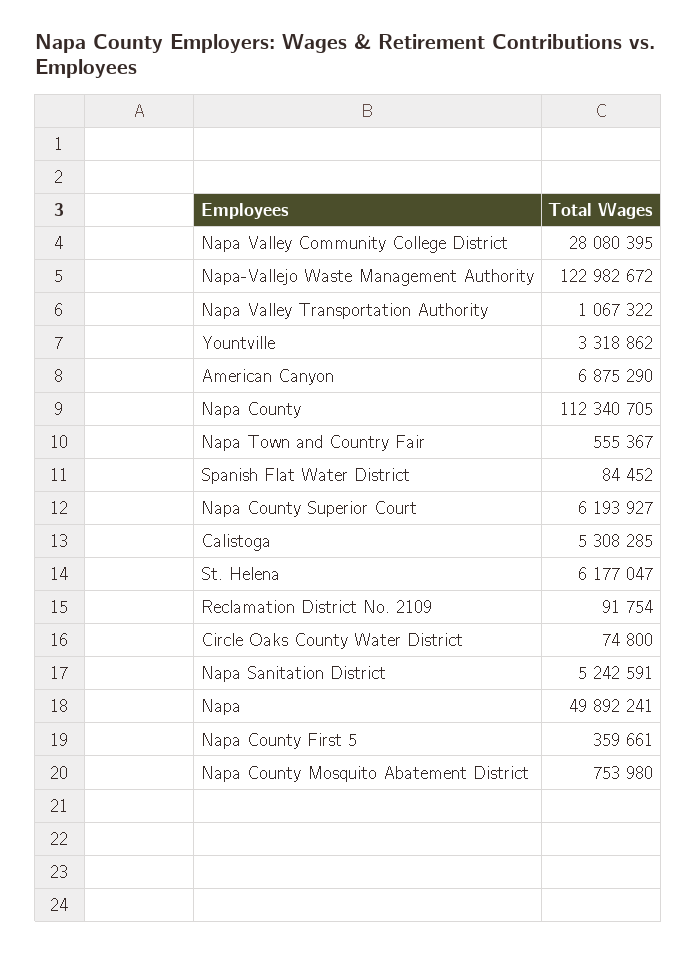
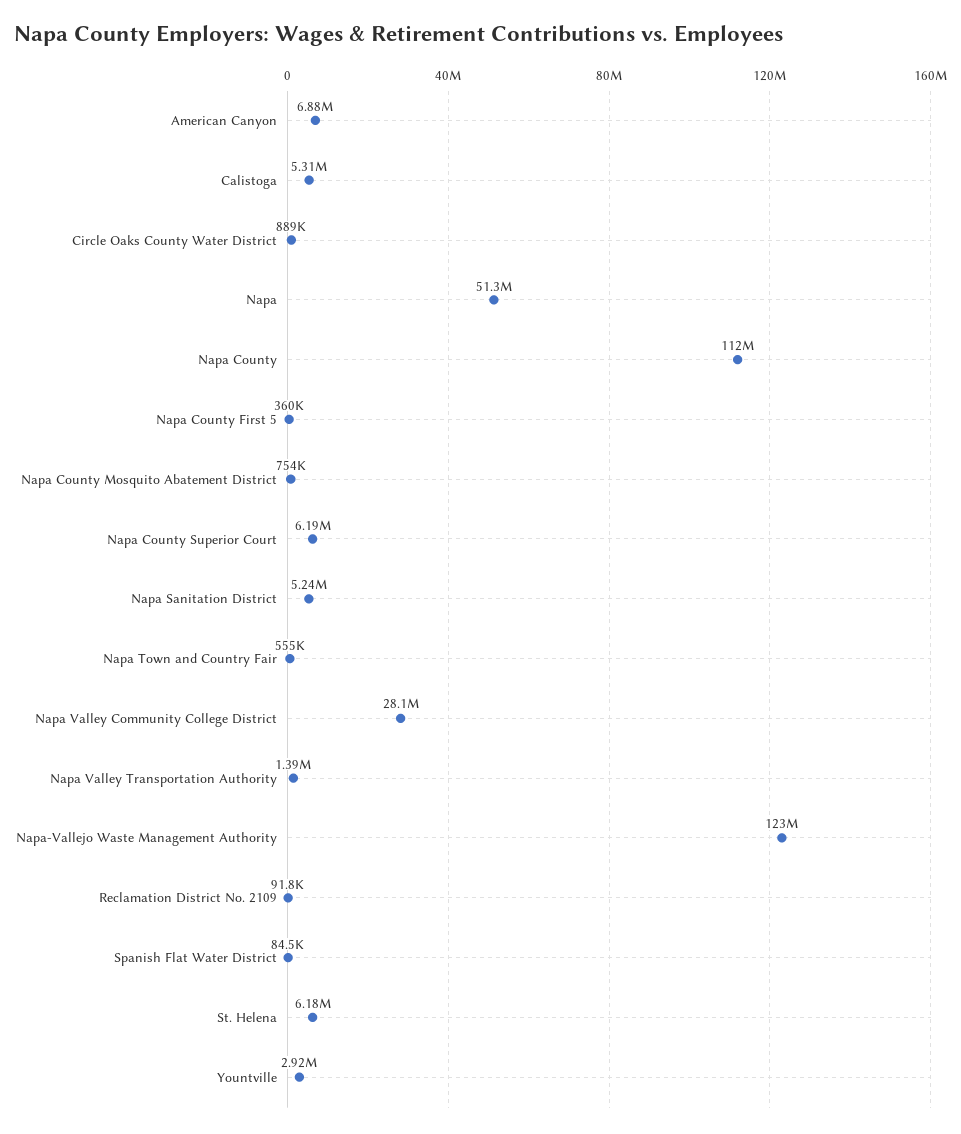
  {
    "Napa Valley Community College District": 28080395,
    "Napa-Vallejo Waste Management Authority": 122982672,
-   "Napa Valley Transportation Authority": 1067322,
+   "Napa Valley Transportation Authority": 1390000,
-   "Yountville": 3318862,
+   "Yountville": 2920000,
    "American Canyon": 6875290,
    "Napa County": 112340705,
    "Napa Town and Country Fair": 555367,
    "Spanish Flat Water District": 84452,
    "Napa County Superior Court": 6193927,
    "Calistoga": 5308285,
    "St. Helena": 6177047,
    "Reclamation District No. 2109": 91754,
-   "Circle Oaks County Water District": 74800,
+   "Circle Oaks County Water District": 889000,
    "Napa Sanitation District": 5242591,
-   "Napa": 49892241,
+   "Napa": 51300000,
    "Napa County First 5": 359661,
    "Napa County Mosquito Abatement District": 753980
  }

